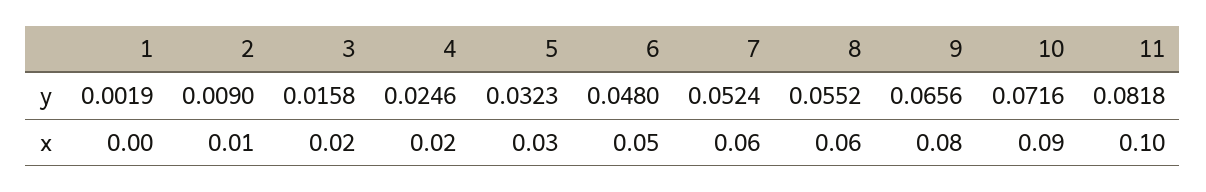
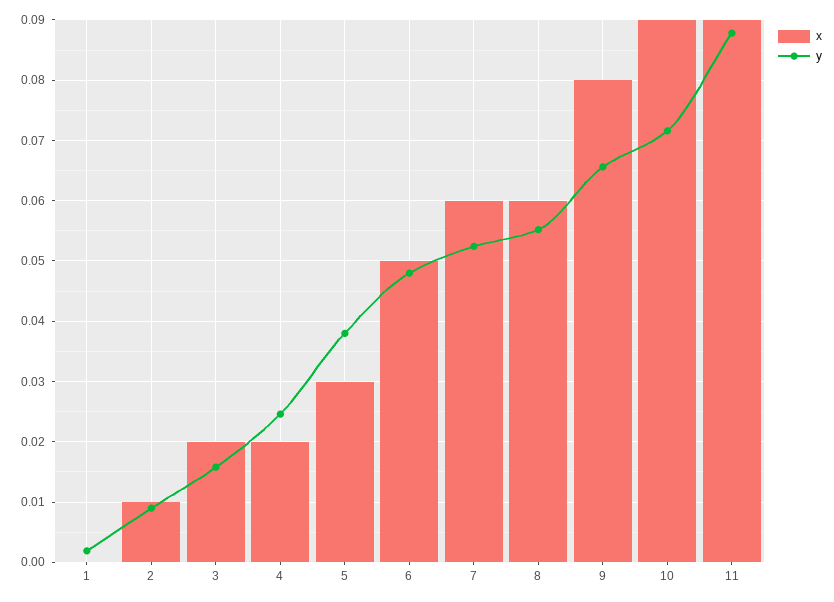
  {
    "y": {
      "1": 0.0019,
      "2": 0.009,
      "3": 0.0158,
      "4": 0.0246,
-     "5": 0.0323,
+     "5": 0.038,
      "6": 0.048,
      "7": 0.0524,
      "8": 0.0552,
      "9": 0.0656,
      "10": 0.0716,
-     "11": 0.0818
+     "11": 0.088
    },
    "x": {
      "1": 0,
      "2": 0.01,
      "3": 0.02,
      "4": 0.02,
      "5": 0.03,
      "6": 0.05,
      "7": 0.06,
      "8": 0.06,
      "9": 0.08,
      "10": 0.09,
-     "11": 0.1
+     "11": 0.09
    }
  }

